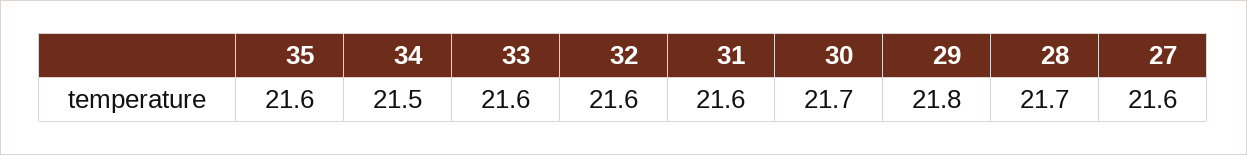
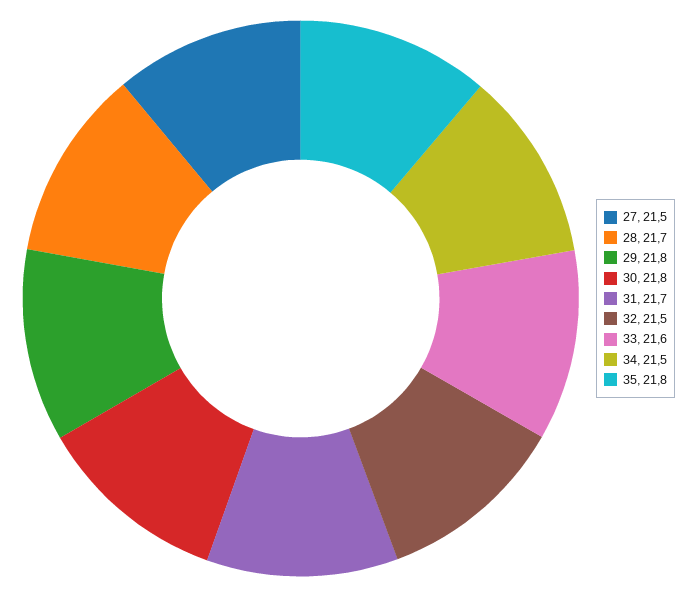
  {
-   "35": 21.6,
+   "35": 21.8,
    "34": 21.5,
    "33": 21.6,
-   "32": 21.6,
+   "32": 21.5,
-   "31": 21.6,
+   "31": 21.7,
-   "30": 21.7,
+   "30": 21.8,
    "29": 21.8,
    "28": 21.7,
-   "27": 21.6
+   "27": 21.5
  }

